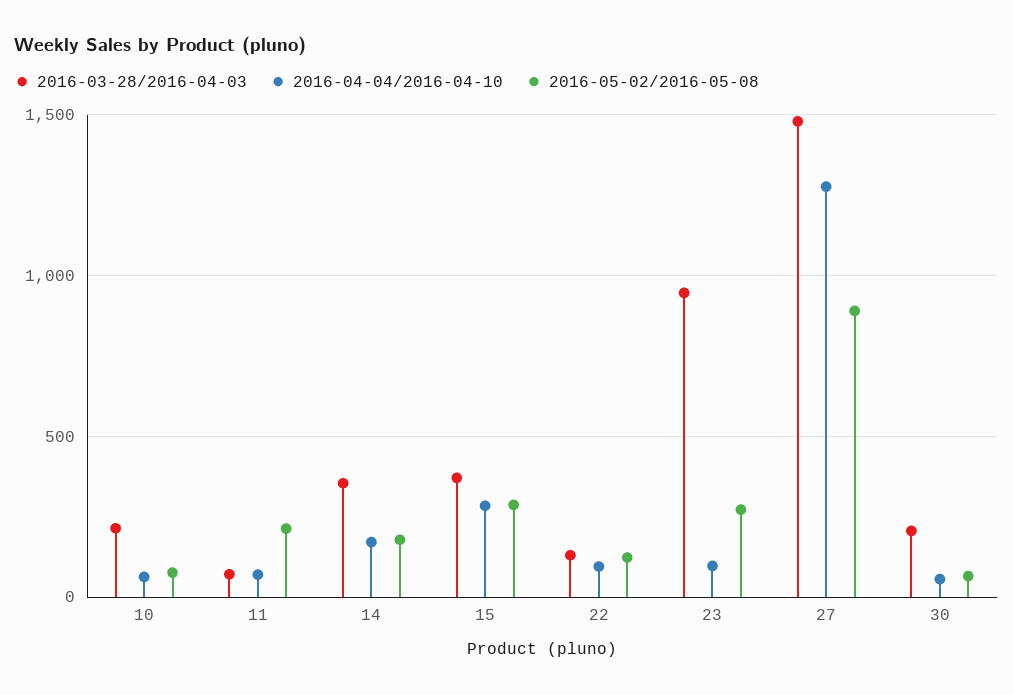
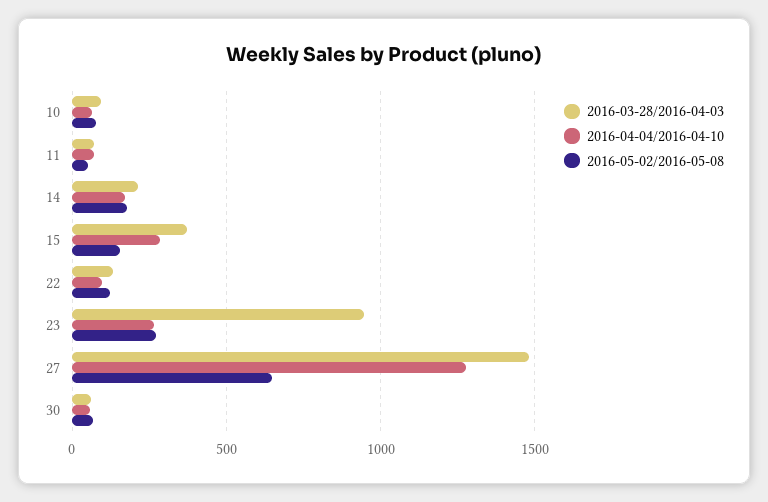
  {
    "2016-03-28/2016-04-03": {
-     "10": 200,
+     "10": 100,
      "11": 50,
-     "14": 350,
+     "14": 200,
      "15": 350,
      "22": 150,
      "23": 950,
      "27": 1500,
-     "30": 200
+     "30": 50
    },
    "2016-04-04/2016-04-10": {
      "10": 50,
      "11": 50,
      "14": 150,
      "15": 300,
      "22": 100,
-     "23": 100,
+     "23": 250,
      "27": 1300,
      "30": 50
    },
    "2016-05-02/2016-05-08": {
      "10": 100,
-     "11": 200,
+     "11": 50,
      "14": 200,
-     "15": 300,
+     "15": 150,
      "22": 100,
      "23": 250,
-     "27": 900,
+     "27": 650,
      "30": 50
    }
  }

